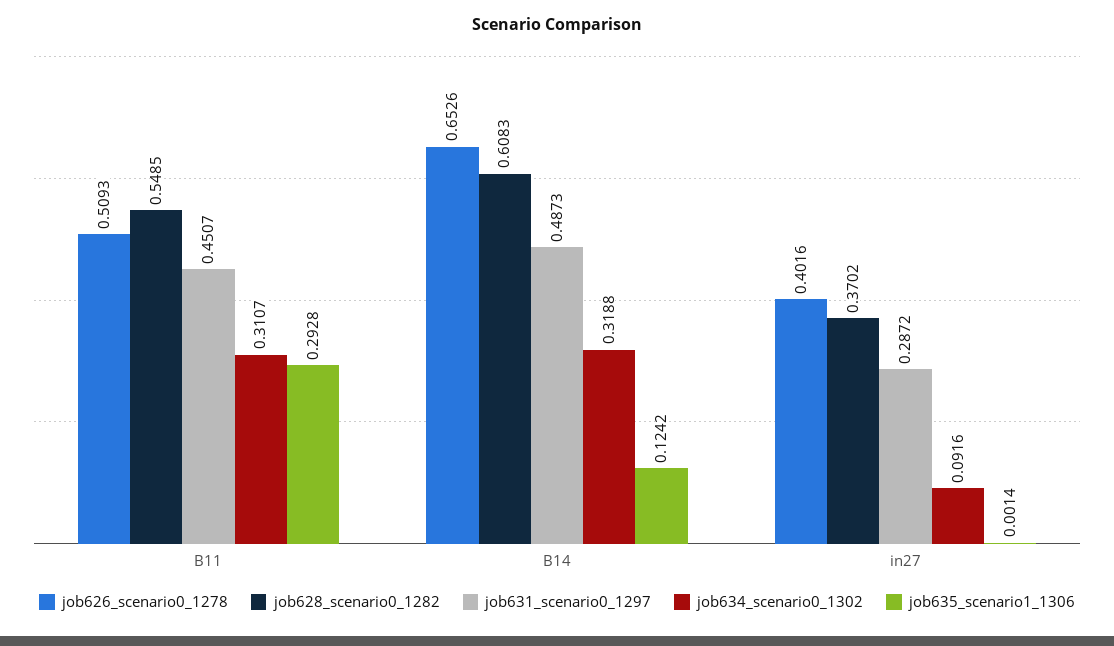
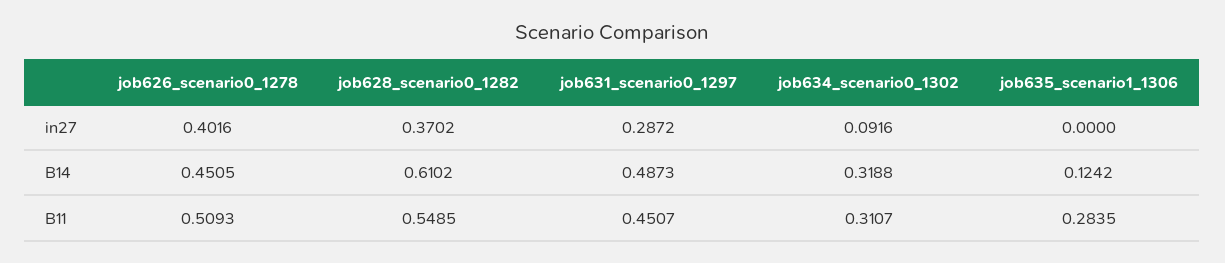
  {
    "job626_scenario0_1278": {
      "B11": 0.5093,
-     "B14": 0.6526,
+     "B14": 0.4505,
      "in27": 0.4016
    },
    "job628_scenario0_1282": {
      "B11": 0.5485,
-     "B14": 0.6083,
+     "B14": 0.6102,
      "in27": 0.3702
    },
    "job631_scenario0_1297": {
      "B11": 0.4507,
      "B14": 0.4873,
      "in27": 0.2872
    },
    "job634_scenario0_1302": {
      "B11": 0.3107,
      "B14": 0.3188,
      "in27": 0.0916
    },
    "job635_scenario1_1306": {
-     "B11": 0.2928,
+     "B11": 0.2835,
      "B14": 0.1242,
-     "in27": 0.0014
+     "in27": 0
    }
  }

